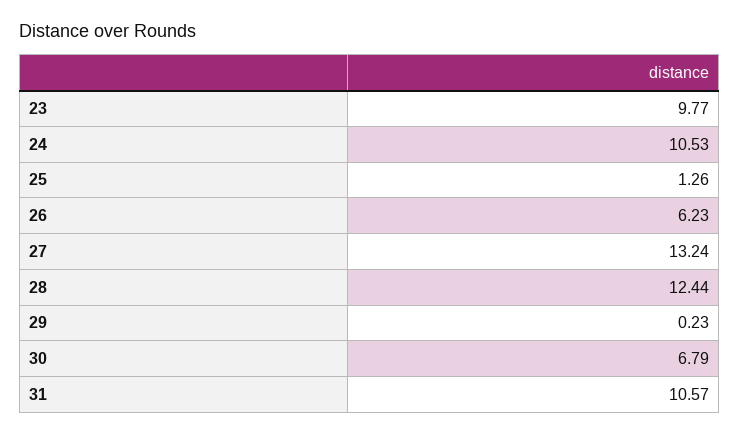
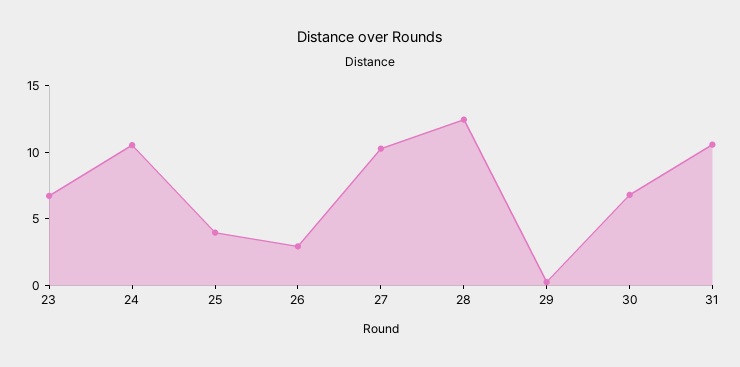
  {
-   "23": 9.77,
+   "23": 7,
    "24": 10.53,
-   "25": 1.26,
+   "25": 4,
-   "26": 6.23,
+   "26": 3,
-   "27": 13.24,
+   "27": 10,
    "28": 12.44,
    "29": 0.23,
    "30": 6.79,
    "31": 10.57
  }

